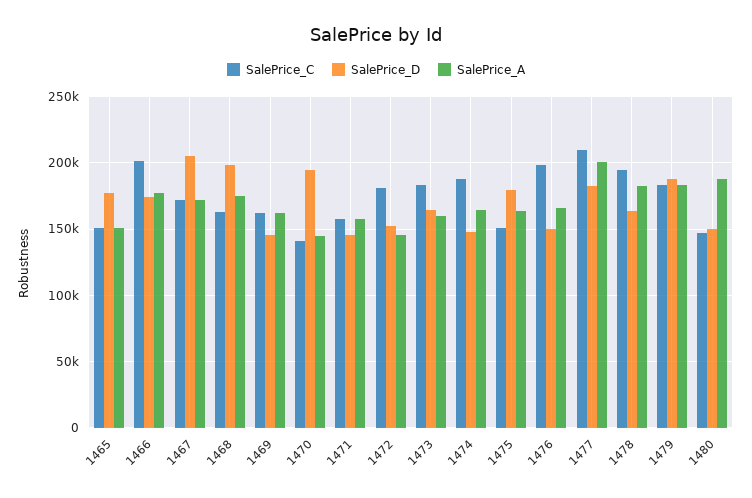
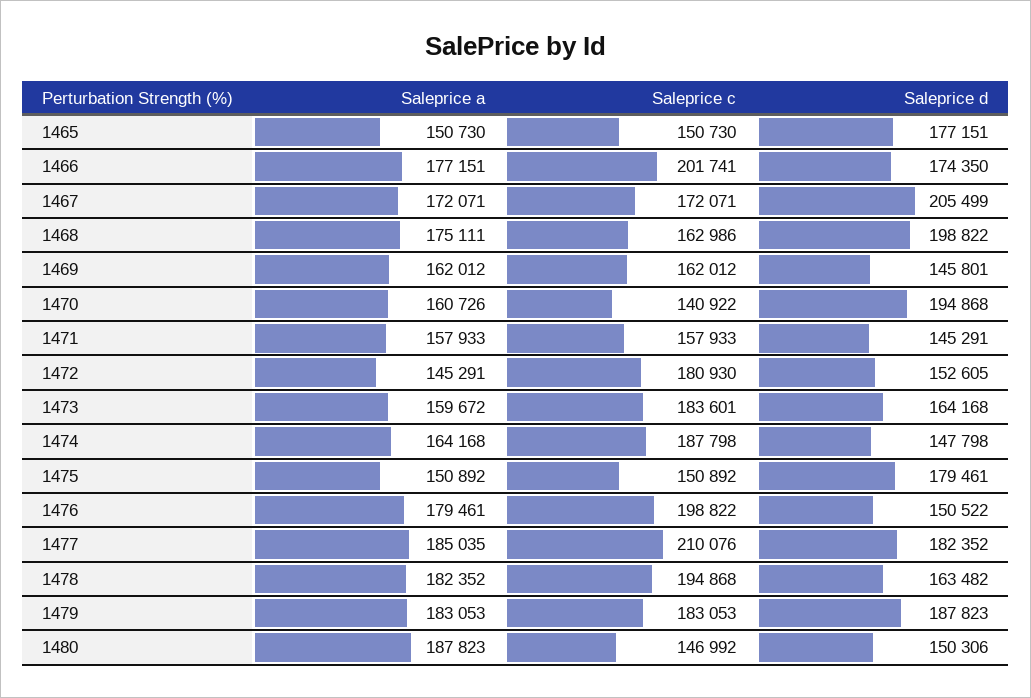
  {
    "SalePrice_C": {
      "1465": 150730,
      "1466": 201741,
      "1467": 172071,
      "1468": 162986,
      "1469": 162012,
      "1470": 140922,
      "1471": 157933,
      "1472": 180930,
      "1473": 183601,
      "1474": 187798,
      "1475": 150892,
      "1476": 198822,
      "1477": 210076,
      "1478": 194868,
      "1479": 183053,
      "1480": 146992
    },
    "SalePrice_D": {
      "1465": 177151,
      "1466": 174350,
      "1467": 205499,
      "1468": 198822,
      "1469": 145801,
      "1470": 194868,
      "1471": 145291,
      "1472": 152605,
      "1473": 164168,
      "1474": 147798,
      "1475": 179461,
      "1476": 150522,
      "1477": 182352,
      "1478": 163482,
      "1479": 187823,
      "1480": 150306
    },
    "SalePrice_A": {
      "1465": 150730,
      "1466": 177151,
      "1467": 172071,
      "1468": 175111,
      "1469": 162012,
-     "1470": 145000,
+     "1470": 160726,
      "1471": 157933,
      "1472": 145291,
      "1473": 159672,
      "1474": 164168,
-     "1475": 165000,
+     "1475": 150892,
-     "1476": 165000,
+     "1476": 179461,
-     "1477": 200000,
+     "1477": 185035,
      "1478": 182352,
      "1479": 183053,
      "1480": 187823
    }
  }

